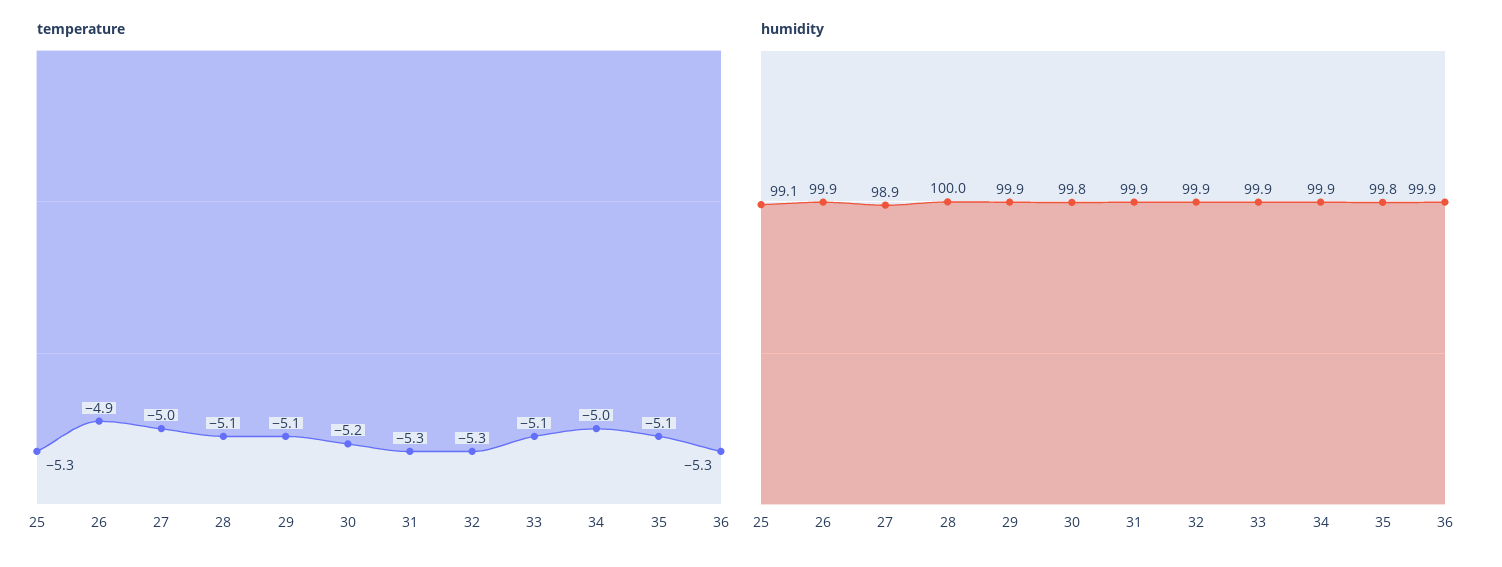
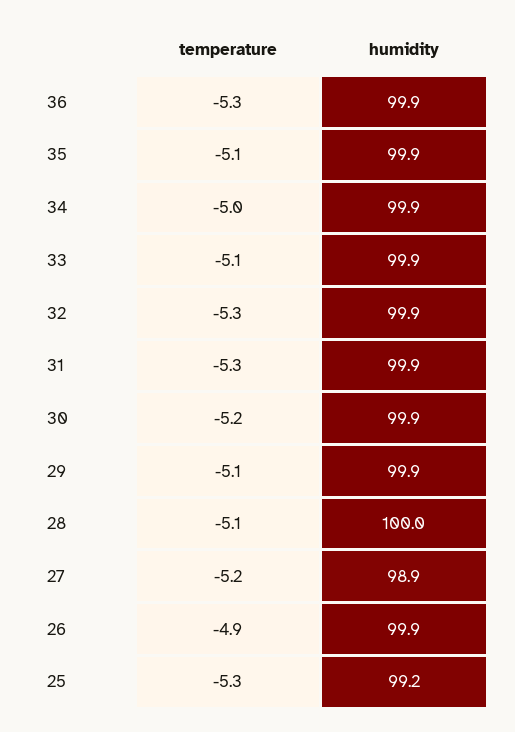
  {
    "temperature": {
      "25": -5.3,
      "26": -4.9,
-     "27": -5,
+     "27": -5.2,
      "28": -5.1,
      "29": -5.1,
      "30": -5.2,
      "31": -5.3,
      "32": -5.3,
      "33": -5.1,
      "34": -5,
      "35": -5.1,
      "36": -5.3
    },
    "humidity": {
-     "25": 99.1,
+     "25": 99.2,
      "26": 99.9,
      "27": 98.9,
      "28": 100,
      "29": 99.9,
-     "30": 99.8,
+     "30": 99.9,
      "31": 99.9,
      "32": 99.9,
      "33": 99.9,
      "34": 99.9,
-     "35": 99.8,
+     "35": 99.9,
      "36": 99.9
    }
  }

